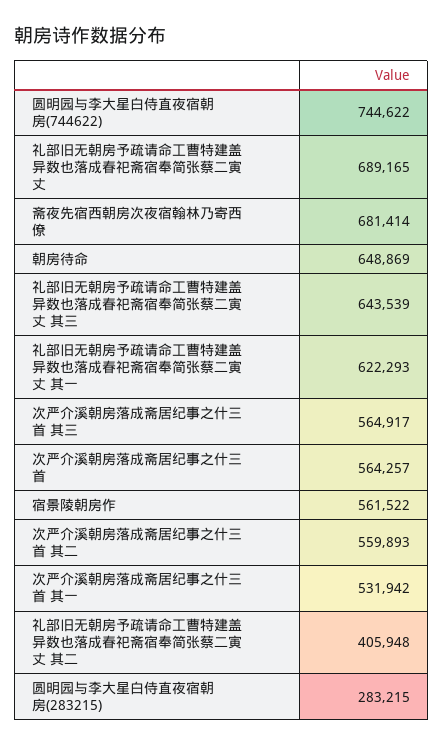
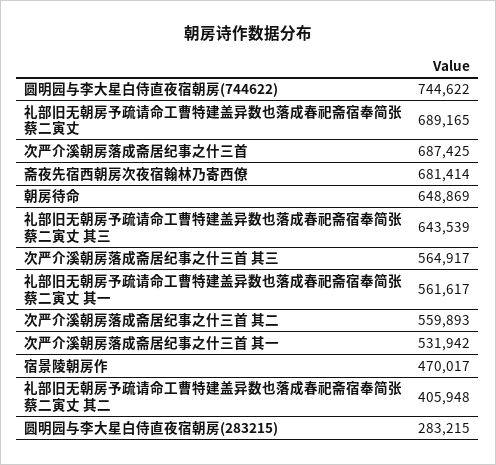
  {
    "圆明园与李大星白侍直夜宿朝房(744622)": 744622,
    "礼部旧无朝房予疏请命工曹特建盖异数也落成春祀斋宿奉简张蔡二寅丈": 689165,
    "斋夜先宿西朝房次夜宿翰林乃寄西僚": 681414,
    "朝房待命": 648869,
    "礼部旧无朝房予疏请命工曹特建盖异数也落成春祀斋宿奉简张蔡二寅丈 其三": 643539,
-   "礼部旧无朝房予疏请命工曹特建盖异数也落成春祀斋宿奉简张蔡二寅丈 其一": 622293,
+   "礼部旧无朝房予疏请命工曹特建盖异数也落成春祀斋宿奉简张蔡二寅丈 其一": 561617,
    "次严介溪朝房落成斋居纪事之什三首 其三": 564917,
-   "次严介溪朝房落成斋居纪事之什三首": 564257,
+   "次严介溪朝房落成斋居纪事之什三首": 687425,
-   "宿景陵朝房作": 561522,
+   "宿景陵朝房作": 470017,
    "次严介溪朝房落成斋居纪事之什三首 其二": 559893,
    "次严介溪朝房落成斋居纪事之什三首 其一": 531942,
    "礼部旧无朝房予疏请命工曹特建盖异数也落成春祀斋宿奉简张蔡二寅丈 其二": 405948,
    "圆明园与李大星白侍直夜宿朝房(283215)": 283215
  }

